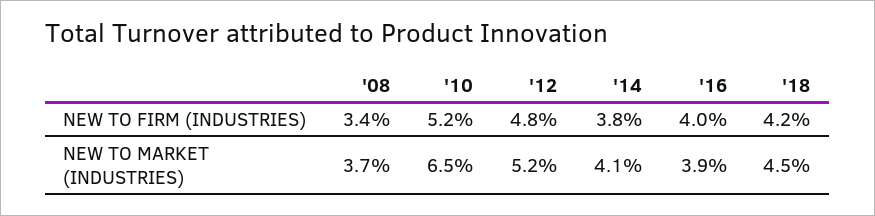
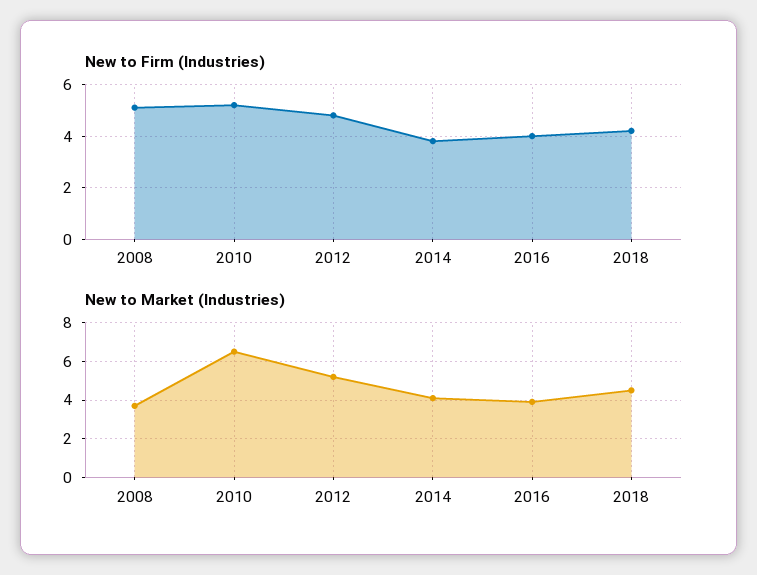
  {
    "NEW TO FIRM (INDUSTRIES)": {
-     "'08": 3.4,
+     "'08": 5,
      "'10": 5.2,
      "'12": 4.8,
      "'14": 3.8,
      "'16": 4,
      "'18": 4.2
    },
    "NEW TO MARKET (INDUSTRIES)": {
      "'08": 3.7,
      "'10": 6.5,
      "'12": 5.2,
      "'14": 4.1,
      "'16": 3.9,
      "'18": 4.5
    }
  }

